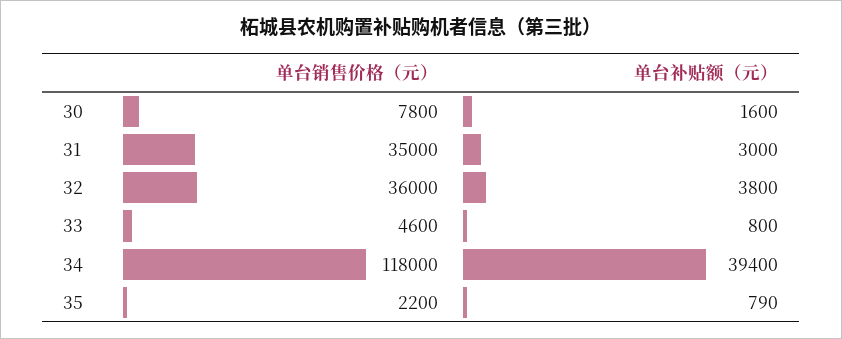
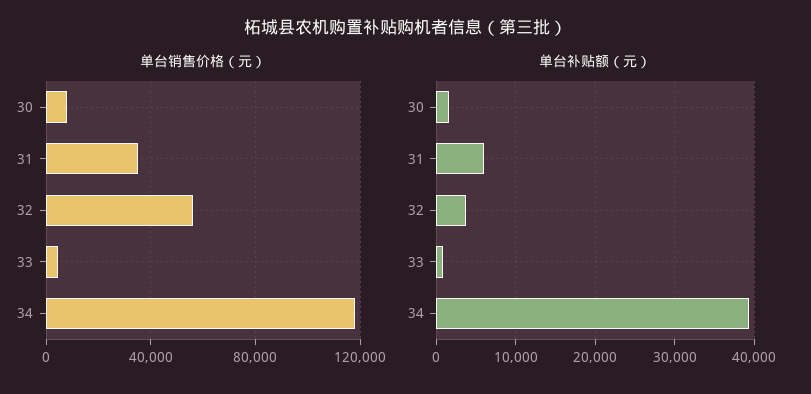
  {
    "单台销售价格（元）": {
      "30": 7800,
      "31": 35000,
-     "32": 36000,
+     "32": 55000,
      "33": 4600,
-     "34": 118000,
+     "34": 118000
-     "35": 2200
    },
    "单台补贴额（元）": {
      "30": 1600,
-     "31": 3000,
+     "31": 6000,
      "32": 3800,
      "33": 800,
-     "34": 39400,
+     "34": 39400
-     "35": 790
    }
  }

